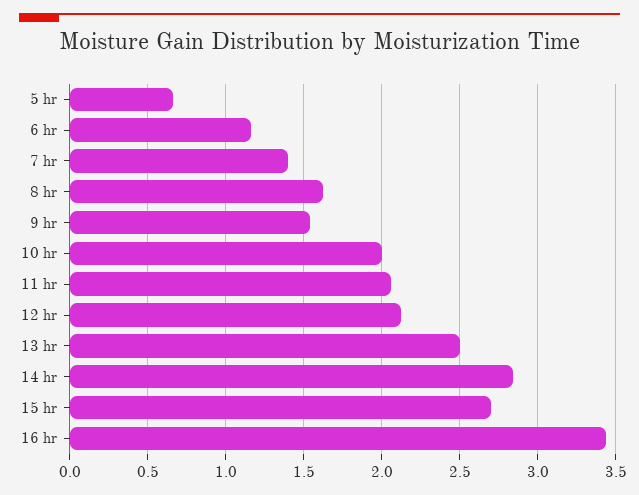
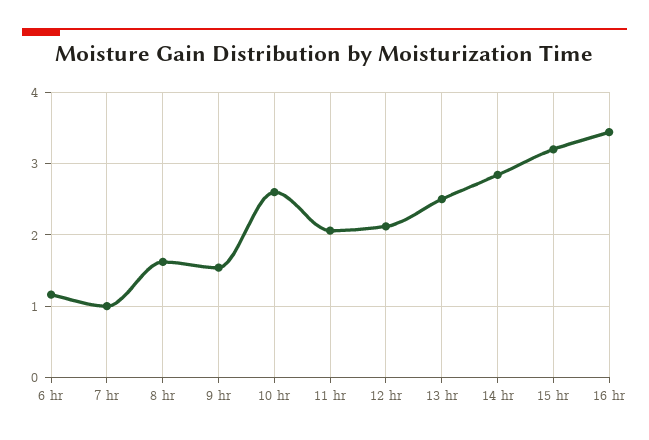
  {
-   "5 hr": 0.65,
    "6 hr": 1.15,
-   "7 hr": 1.4,
+   "7 hr": 1,
    "8 hr": 1.6,
    "9 hr": 1.55,
-   "10 hr": 2,
+   "10 hr": 2.6,
    "11 hr": 2.05,
    "12 hr": 2.1,
    "13 hr": 2.5,
    "14 hr": 2.85,
-   "15 hr": 2.7,
+   "15 hr": 3.2,
    "16 hr": 3.45
  }

